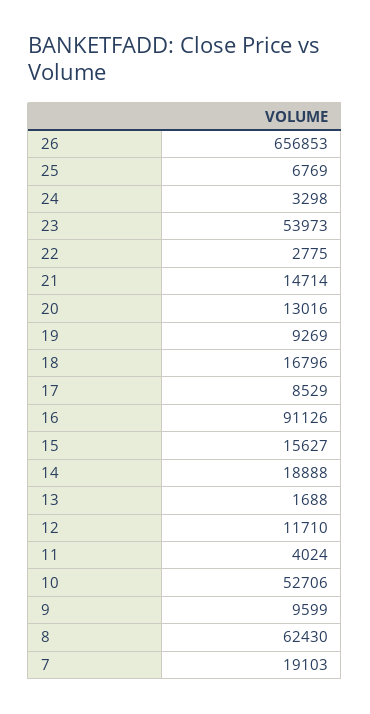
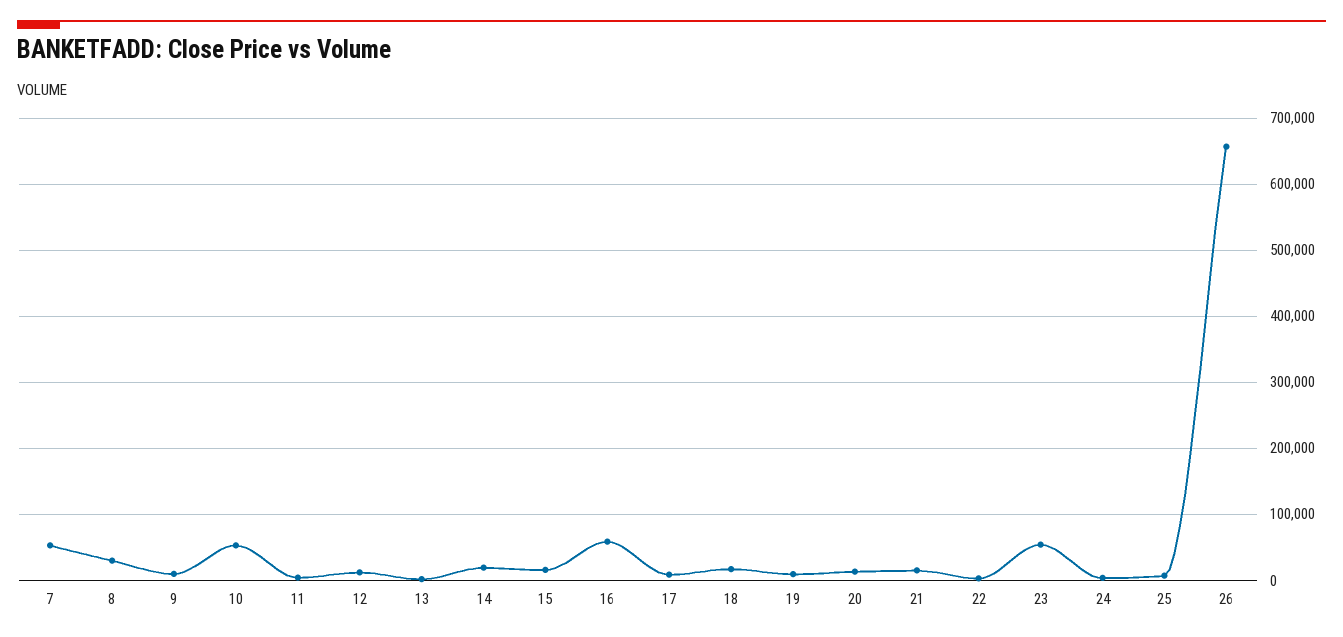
  {
    "26": 656853,
    "25": 6769,
    "24": 3298,
    "23": 53973,
    "22": 2775,
    "21": 14714,
    "20": 13016,
    "19": 9269,
    "18": 16796,
    "17": 8529,
-   "16": 91126,
+   "16": 60000,
    "15": 15627,
    "14": 18888,
    "13": 1688,
    "12": 11710,
    "11": 4024,
    "10": 52706,
    "9": 9599,
-   "8": 62430,
+   "8": 30000,
-   "7": 19103
+   "7": 50000
  }

